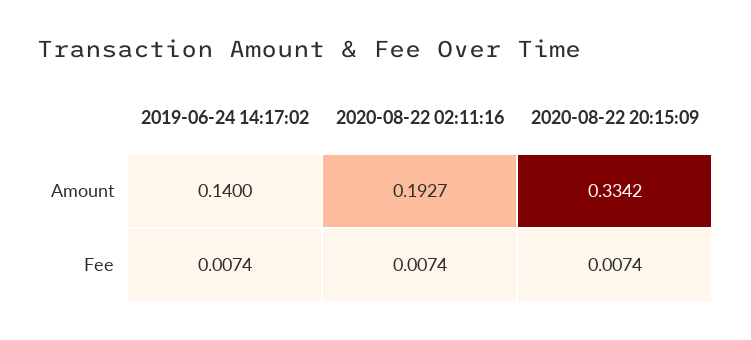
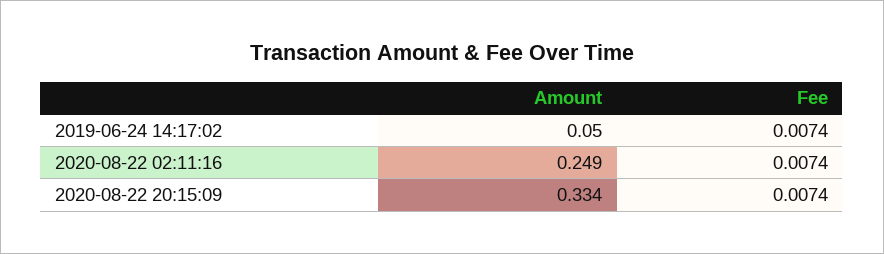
  {
    "2019-06-24 14:17:02": {
-     "Amount": 0.14,
+     "Amount": 0.05,
      "Fee": 0.0074
    },
    "2020-08-22 02:11:16": {
-     "Amount": 0.1927,
+     "Amount": 0.249,
      "Fee": 0.0074
    },
    "2020-08-22 20:15:09": {
      "Amount": 0.3342,
      "Fee": 0.0074
    }
  }

